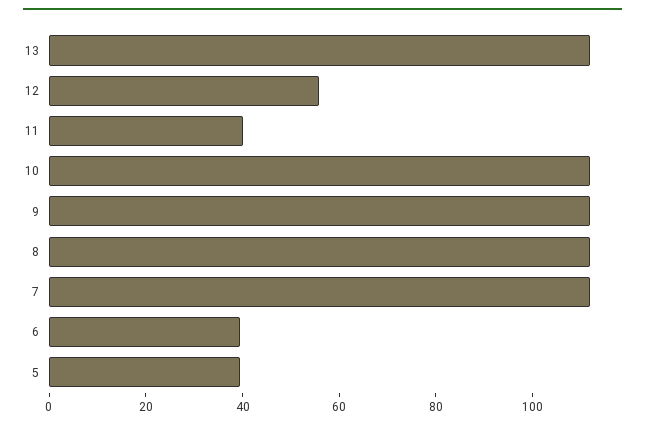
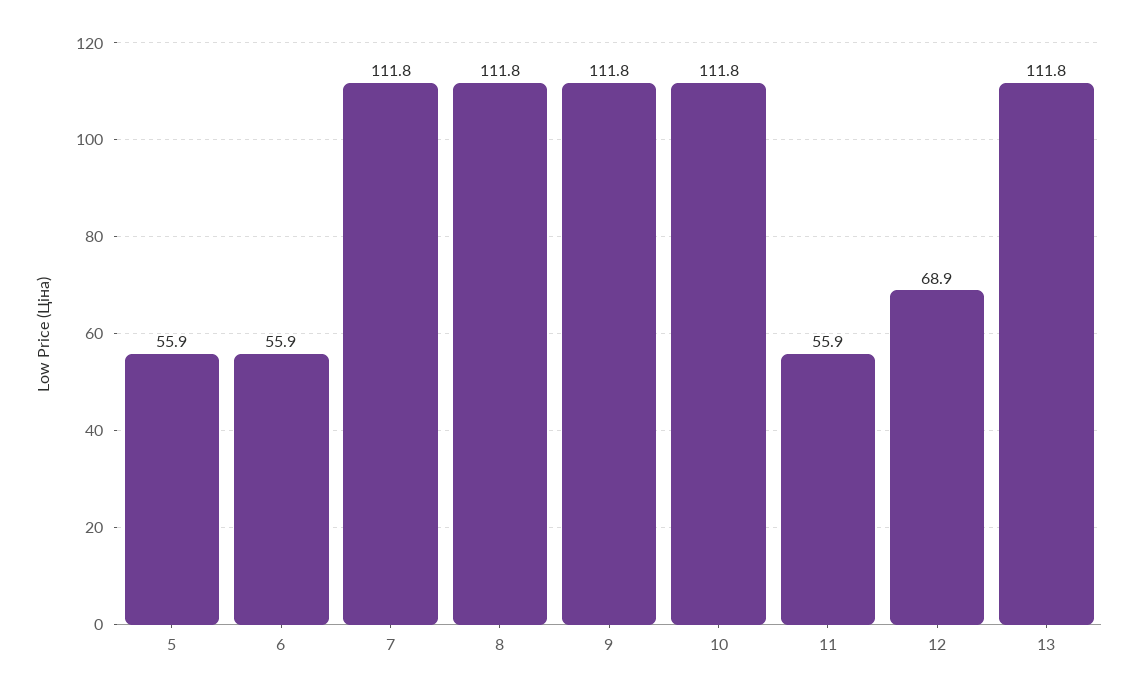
  {
    "13": 111.8,
-   "12": 55,
+   "12": 68.9,
-   "11": 40,
+   "11": 55.9,
    "10": 111.8,
    "9": 111.8,
    "8": 111.8,
    "7": 111.8,
-   "6": 40,
+   "6": 55.9,
-   "5": 40
+   "5": 55.9
  }

